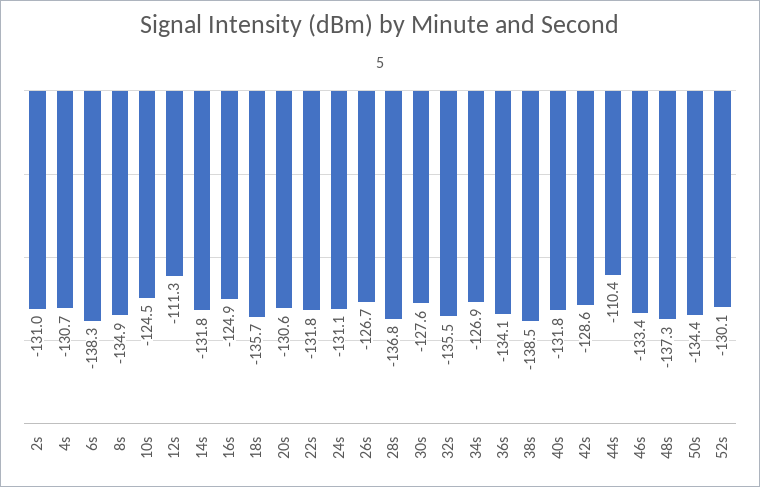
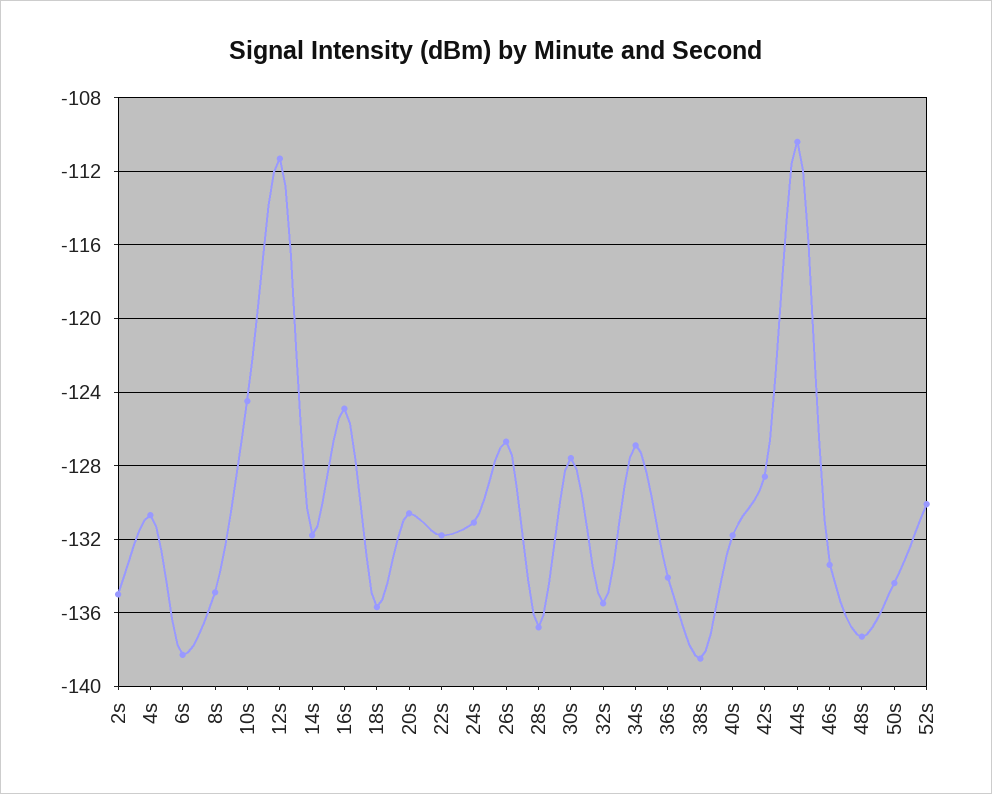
  {
-   "2s": -131,
+   "2s": -135,
    "4s": -130.7,
    "6s": -138.3,
    "8s": -134.9,
    "10s": -124.5,
    "12s": -111.3,
    "14s": -131.8,
    "16s": -124.9,
    "18s": -135.7,
    "20s": -130.6,
    "22s": -131.8,
    "24s": -131.1,
    "26s": -126.7,
    "28s": -136.8,
    "30s": -127.6,
    "32s": -135.5,
    "34s": -126.9,
    "36s": -134.1,
    "38s": -138.5,
    "40s": -131.8,
    "42s": -128.6,
    "44s": -110.4,
    "46s": -133.4,
    "48s": -137.3,
    "50s": -134.4,
    "52s": -130.1
  }

